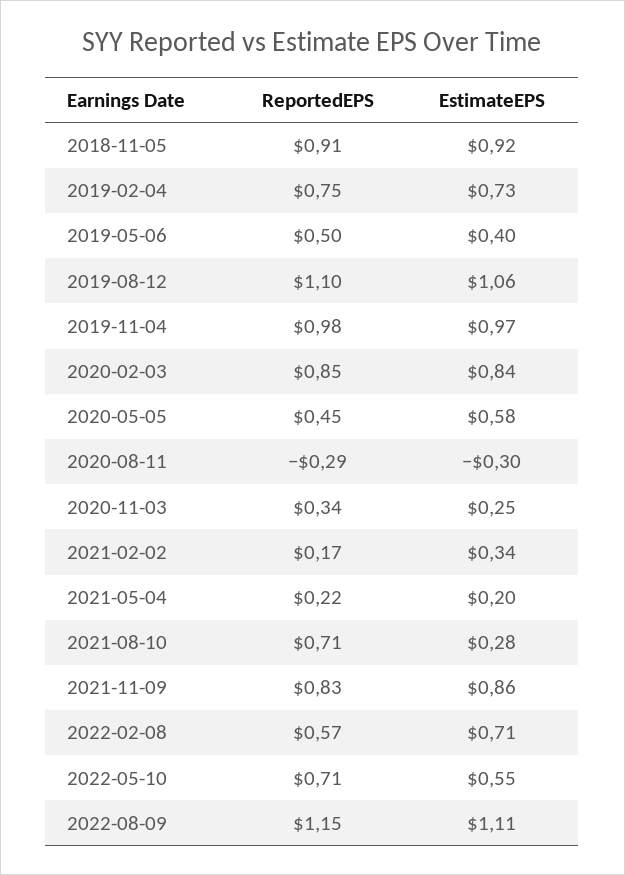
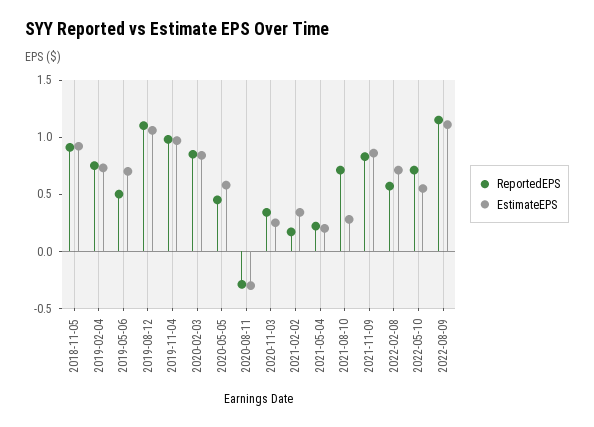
  {
    "ReportedEPS": {
      "2018-11-05": 0.91,
      "2019-02-04": 0.75,
      "2019-05-06": 0.5,
      "2019-08-12": 1.1,
      "2019-11-04": 0.98,
      "2020-02-03": 0.85,
      "2020-05-05": 0.45,
      "2020-08-11": -0.29,
      "2020-11-03": 0.34,
      "2021-02-02": 0.17,
      "2021-05-04": 0.22,
      "2021-08-10": 0.71,
      "2021-11-09": 0.83,
      "2022-02-08": 0.57,
      "2022-05-10": 0.71,
      "2022-08-09": 1.15
    },
    "EstimateEPS": {
      "2018-11-05": 0.92,
      "2019-02-04": 0.73,
-     "2019-05-06": 0.4,
+     "2019-05-06": 0.7,
      "2019-08-12": 1.06,
      "2019-11-04": 0.97,
      "2020-02-03": 0.84,
      "2020-05-05": 0.58,
      "2020-08-11": -0.3,
      "2020-11-03": 0.25,
      "2021-02-02": 0.34,
      "2021-05-04": 0.2,
      "2021-08-10": 0.28,
      "2021-11-09": 0.86,
      "2022-02-08": 0.71,
      "2022-05-10": 0.55,
      "2022-08-09": 1.11
    }
  }

